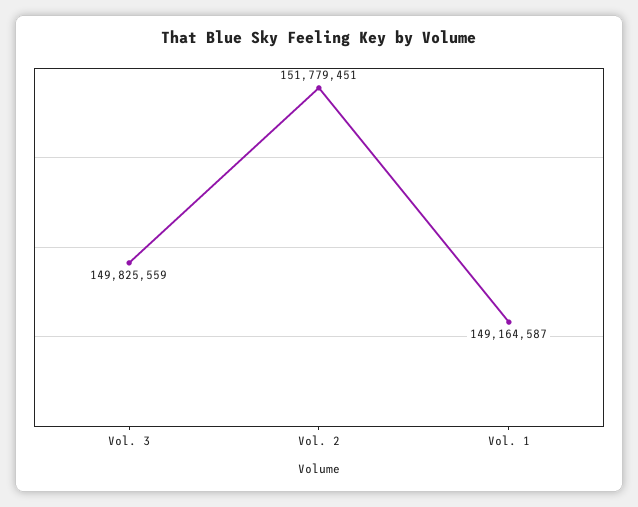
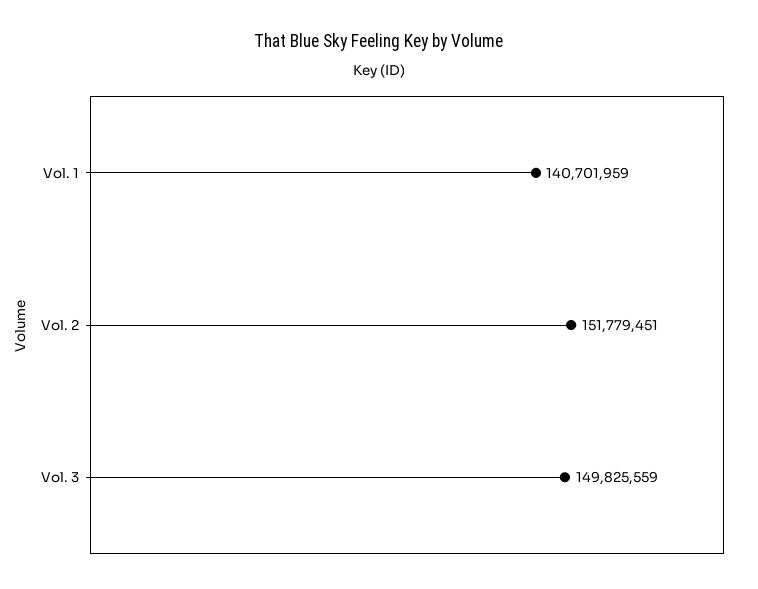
  {
    "Vol. 3": 149825559,
    "Vol. 2": 151779451,
-   "Vol. 1": 149164587
+   "Vol. 1": 140701959
  }

